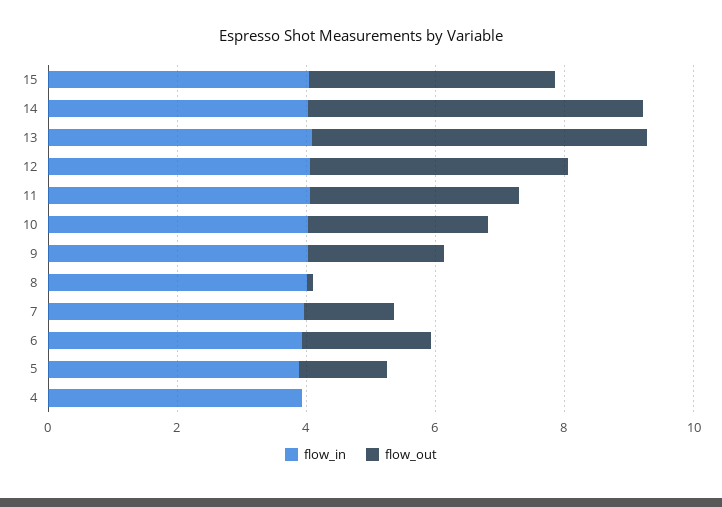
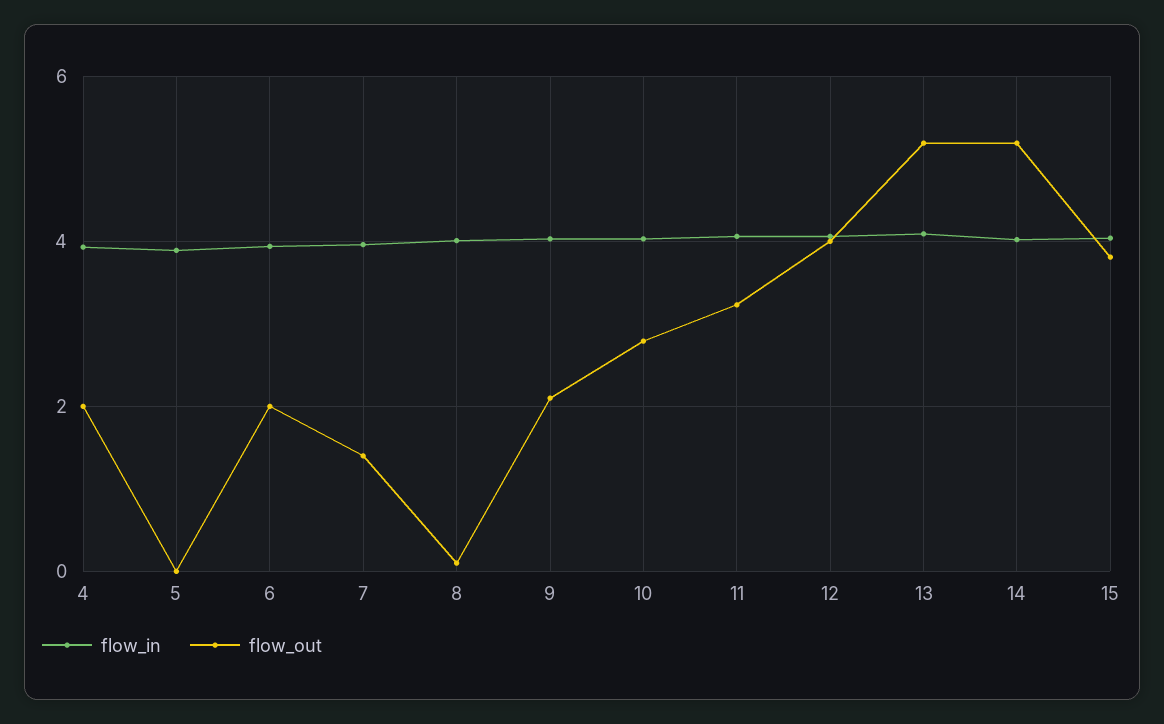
  {
    "flow_in": {
      "15": 4,
      "14": 4,
      "13": 4,
      "12": 4,
      "11": 4,
      "10": 4,
      "9": 4,
      "8": 4,
      "7": 4,
      "6": 4,
      "5": 3.8,
      "4": 4
    },
    "flow_out": {
      "15": 3.8,
      "14": 5.2,
      "13": 5.2,
      "12": 4,
      "11": 3.2,
      "10": 2.8,
      "9": 2.2,
      "8": 0.2,
      "7": 1.4,
      "6": 2,
-     "5": 1.5,
+     "5": 0,
-     "4": 0
+     "4": 2
    }
  }

